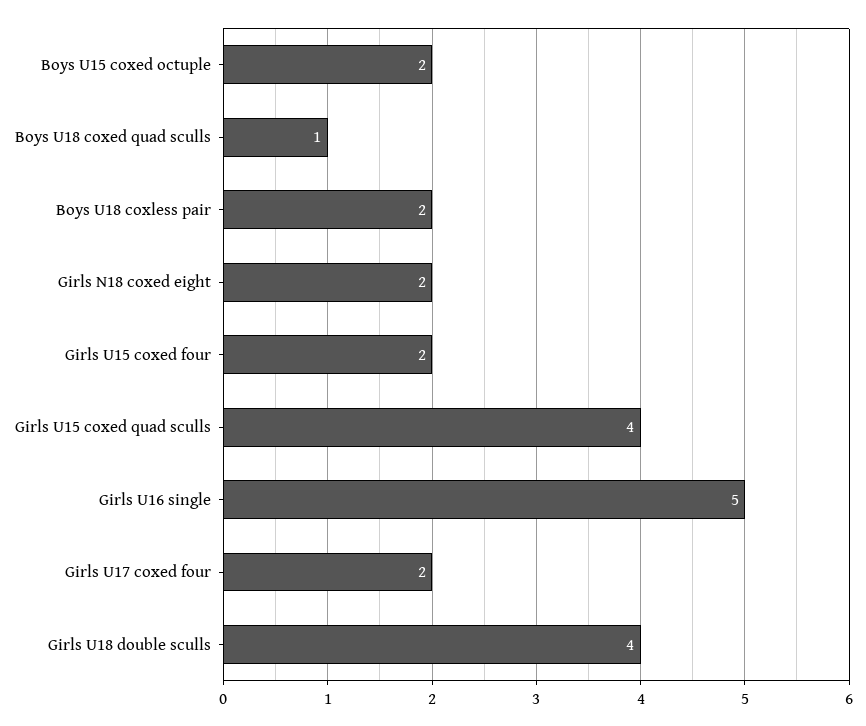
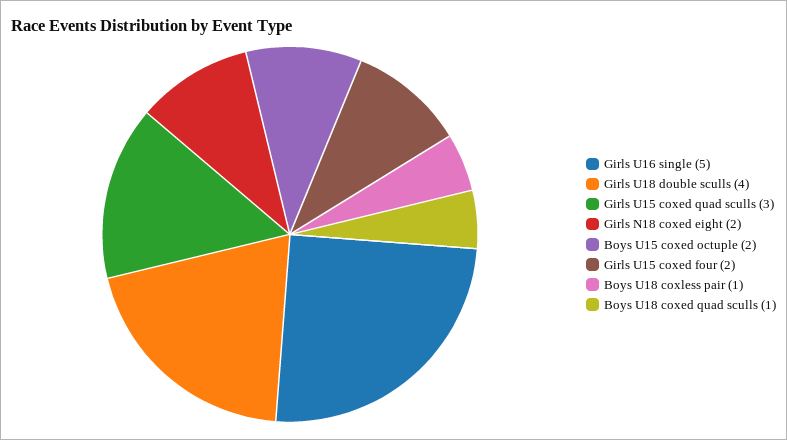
  {
    "Boys U15 coxed octuple": 2,
    "Boys U18 coxed quad sculls": 1,
-   "Boys U18 coxless pair": 2,
+   "Boys U18 coxless pair": 1,
    "Girls N18 coxed eight": 2,
    "Girls U15 coxed four": 2,
-   "Girls U15 coxed quad sculls": 4,
+   "Girls U15 coxed quad sculls": 3,
    "Girls U16 single": 5,
-   "Girls U17 coxed four": 2,
    "Girls U18 double sculls": 4
  }

